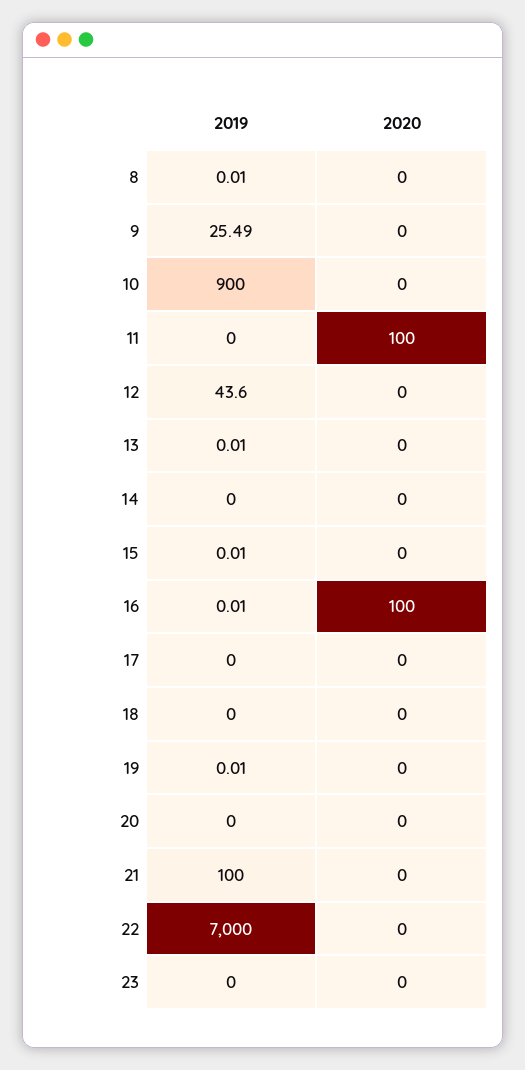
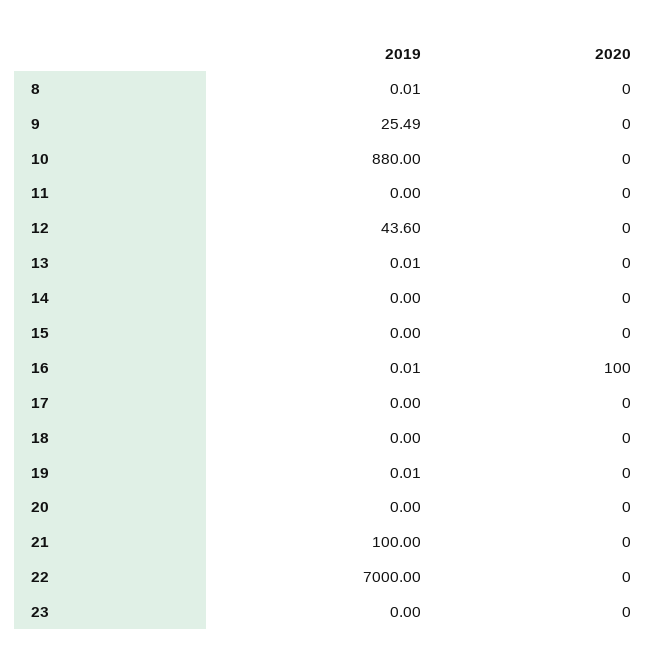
  {
    "2019": {
      "8": 0.01,
      "9": 25.49,
-     "10": 900,
+     "10": 880,
      "11": 0,
      "12": 43.6,
      "13": 0.01,
      "14": 0,
-     "15": 0.01,
+     "15": 0,
      "16": 0.01,
      "17": 0,
      "18": 0,
      "19": 0.01,
      "20": 0,
      "21": 100,
      "22": 7000,
      "23": 0
    },
    "2020": {
      "8": 0,
      "9": 0,
      "10": 0,
-     "11": 100,
+     "11": 0,
      "12": 0,
      "13": 0,
      "14": 0,
      "15": 0,
      "16": 100,
      "17": 0,
      "18": 0,
      "19": 0,
      "20": 0,
      "21": 0,
      "22": 0,
      "23": 0
    }
  }

